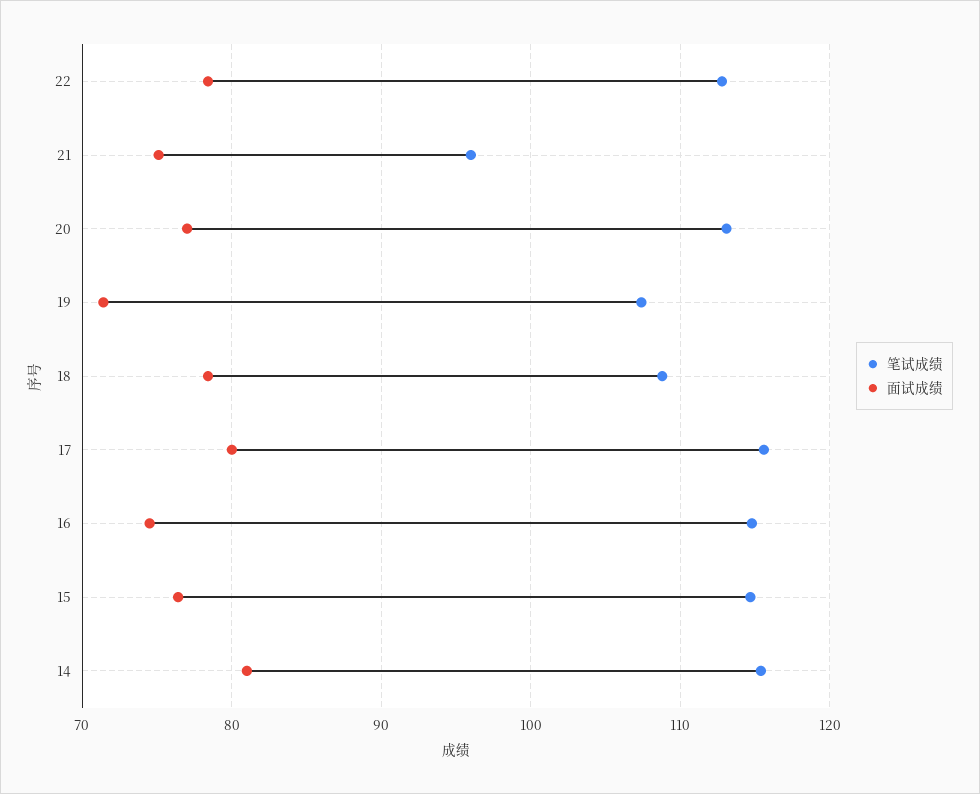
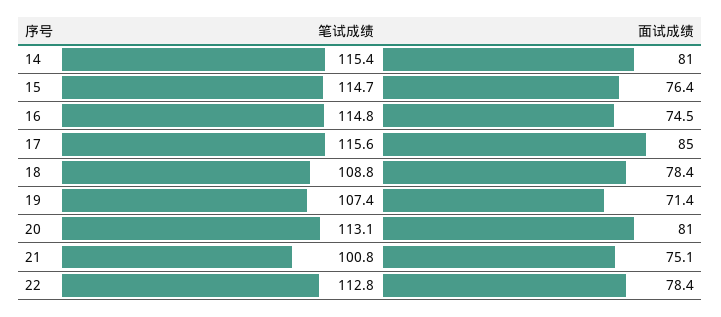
  {
    "笔试成绩": {
      "22": 112.8,
-     "21": 96,
+     "21": 100.8,
      "20": 113.1,
      "19": 107.4,
      "18": 108.8,
      "17": 115.6,
      "16": 114.8,
      "15": 114.7,
      "14": 115.4
    },
    "面试成绩": {
      "22": 78.4,
      "21": 75.1,
-     "20": 77,
+     "20": 81,
      "19": 71.4,
      "18": 78.4,
-     "17": 80,
+     "17": 85,
      "16": 74.5,
      "15": 76.4,
      "14": 81
    }
  }

